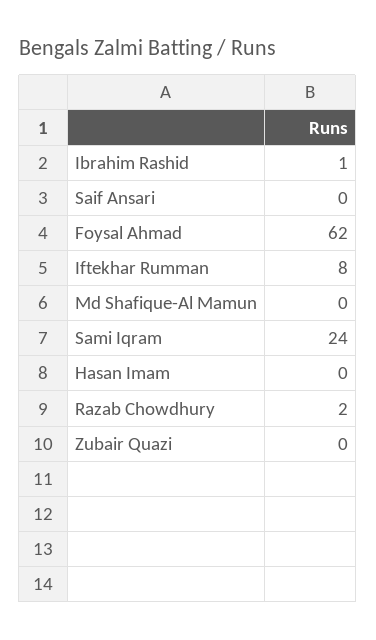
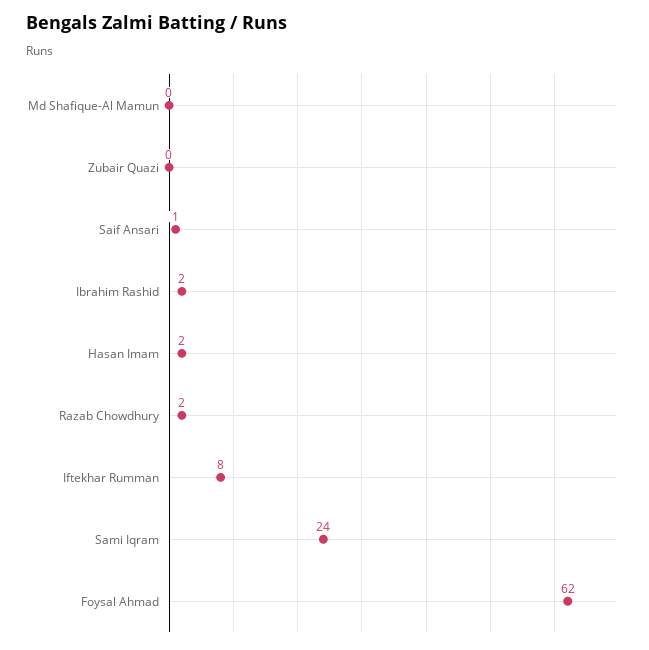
  {
-   "Ibrahim Rashid": 1,
+   "Ibrahim Rashid": 2,
-   "Saif Ansari": 0,
+   "Saif Ansari": 1,
    "Foysal Ahmad": 62,
    "Iftekhar Rumman": 8,
    "Md Shafique-Al Mamun": 0,
    "Sami Iqram": 24,
-   "Hasan Imam": 0,
+   "Hasan Imam": 2,
    "Razab Chowdhury": 2,
    "Zubair Quazi": 0
  }

